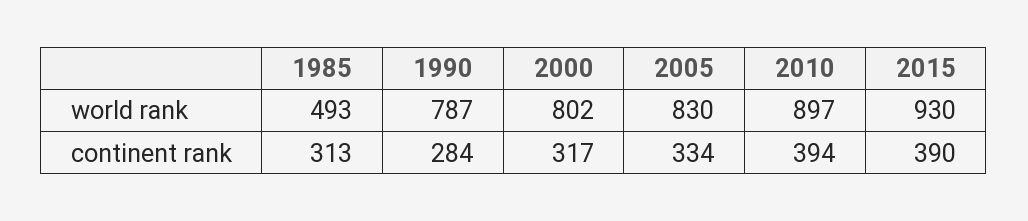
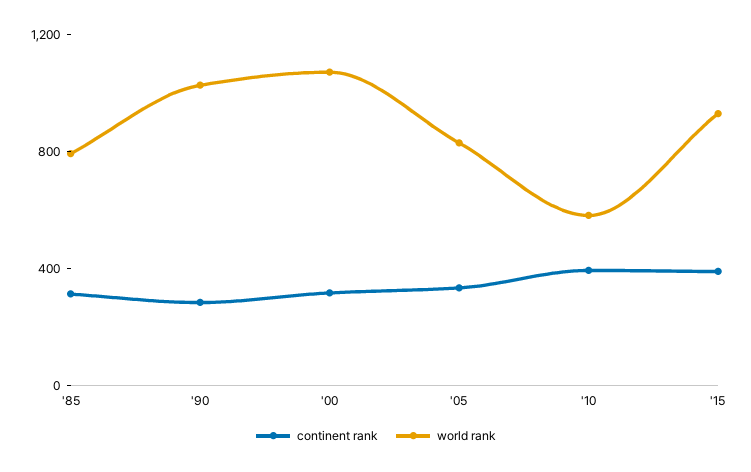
  {
    "world rank": {
-     "1985": 493,
+     "1985": 800,
-     "1990": 787,
+     "1990": 1000,
-     "2000": 802,
+     "2000": 1100,
      "2005": 830,
-     "2010": 897,
+     "2010": 600,
      "2015": 930
    },
    "continent rank": {
      "1985": 313,
      "1990": 284,
      "2000": 317,
      "2005": 334,
      "2010": 394,
      "2015": 390
    }
  }

